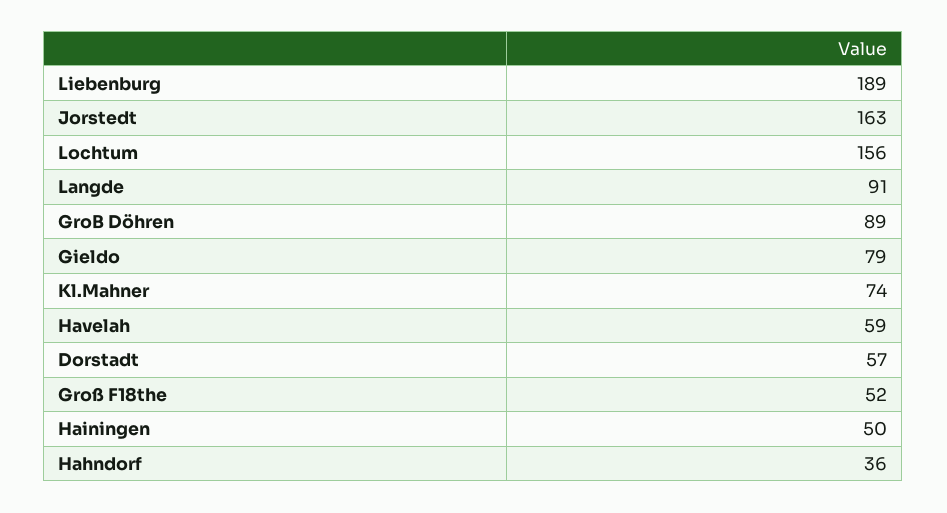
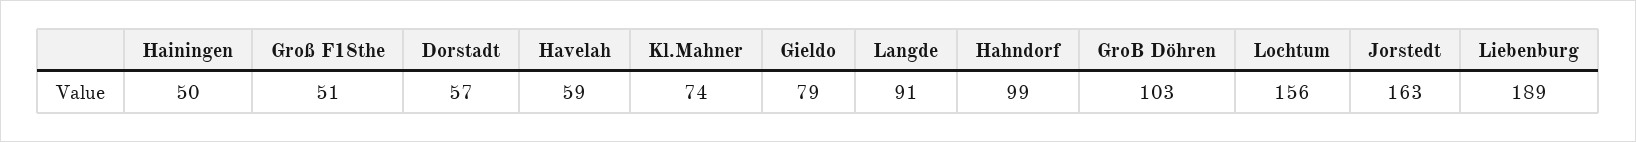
  {
    "Liebenburg": 189,
    "Jorstedt": 163,
    "Lochtum": 156,
    "Langde": 91,
-   "GroB Döhren": 89,
+   "GroB Döhren": 103,
    "Gieldo": 79,
    "Kl.Mahner": 74,
    "Havelah": 59,
    "Dorstadt": 57,
-   "Groß F18the": 52,
+   "Groß F18the": 51,
    "Hainingen": 50,
-   "Hahndorf": 36
+   "Hahndorf": 99
  }

